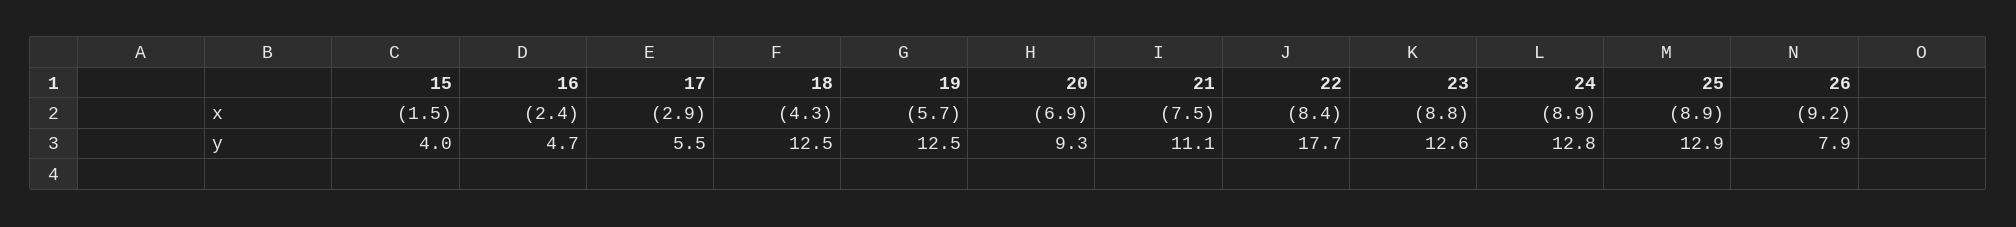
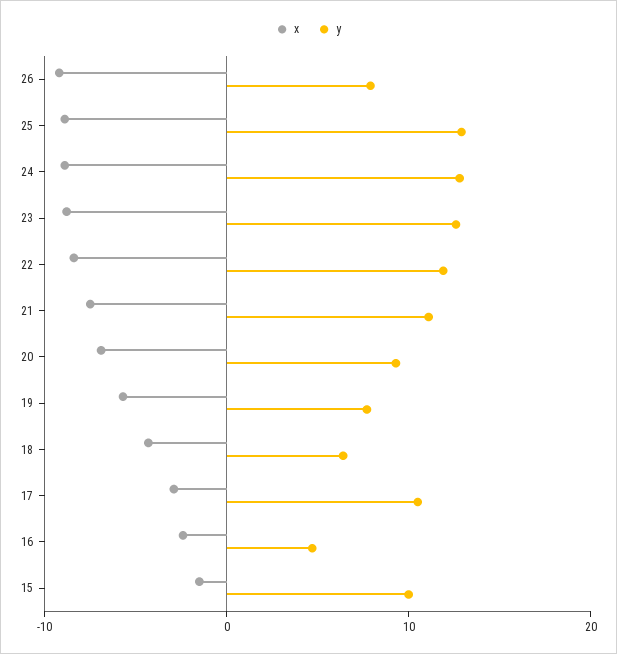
  {
    "x": {
      "15": -1.5,
      "16": -2.4,
      "17": -2.9,
      "18": -4.3,
      "19": -5.7,
      "20": -6.9,
      "21": -7.5,
      "22": -8.4,
      "23": -8.8,
      "24": -8.9,
      "25": -8.9,
      "26": -9.2
    },
    "y": {
-     "15": 4,
+     "15": 10,
      "16": 4.7,
-     "17": 5.5,
+     "17": 10,
-     "18": 12.5,
+     "18": 6,
-     "19": 12.5,
+     "19": 8,
      "20": 9.3,
      "21": 11.1,
-     "22": 17.7,
+     "22": 12,
      "23": 12.6,
      "24": 12.8,
      "25": 12.9,
      "26": 7.9
    }
  }

